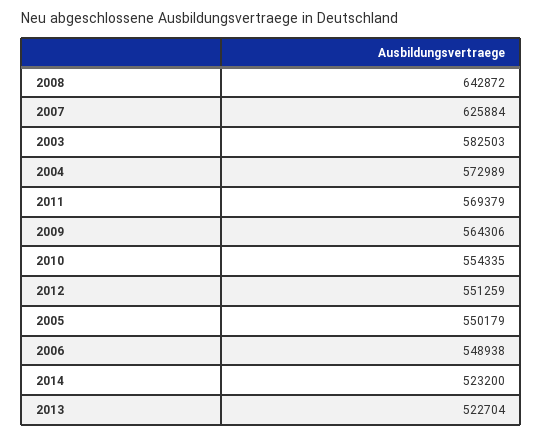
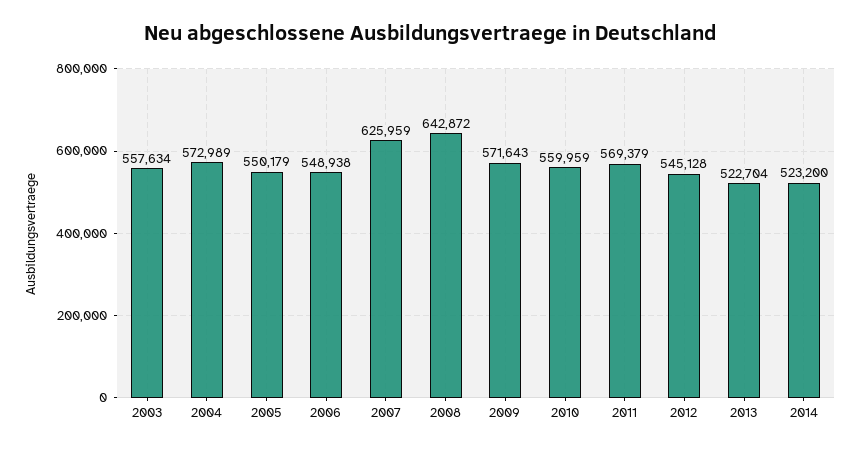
  {
    "2008": 642872,
-   "2007": 625884,
+   "2007": 625959,
-   "2003": 582503,
+   "2003": 557634,
    "2004": 572989,
    "2011": 569379,
-   "2009": 564306,
+   "2009": 571643,
-   "2010": 554335,
+   "2010": 559959,
-   "2012": 551259,
+   "2012": 545128,
    "2005": 550179,
    "2006": 548938,
    "2014": 523200,
    "2013": 522704
  }

